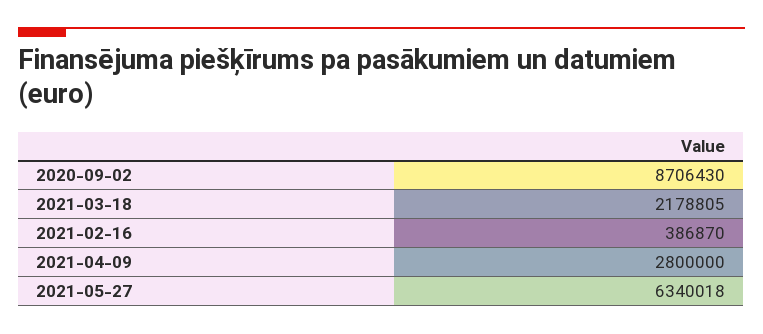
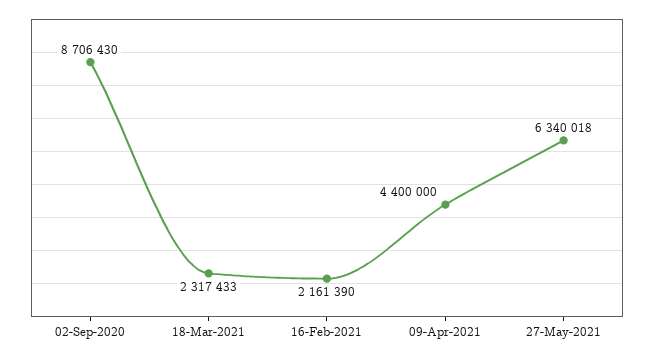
  {
    "2020-09-02": 8706430,
-   "2021-03-18": 2178805,
+   "2021-03-18": 2317433,
-   "2021-02-16": 386870,
+   "2021-02-16": 2161390,
-   "2021-04-09": 2800000,
+   "2021-04-09": 4400000,
    "2021-05-27": 6340018
  }

